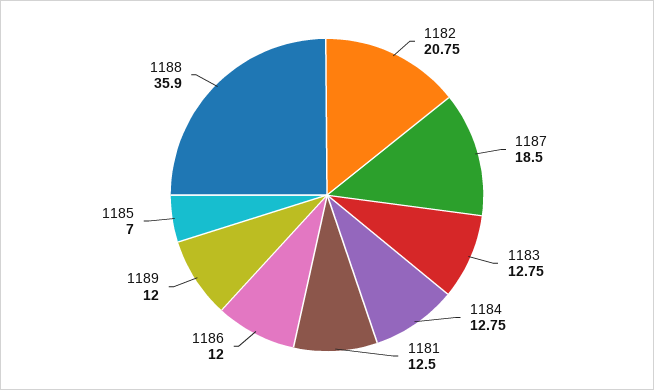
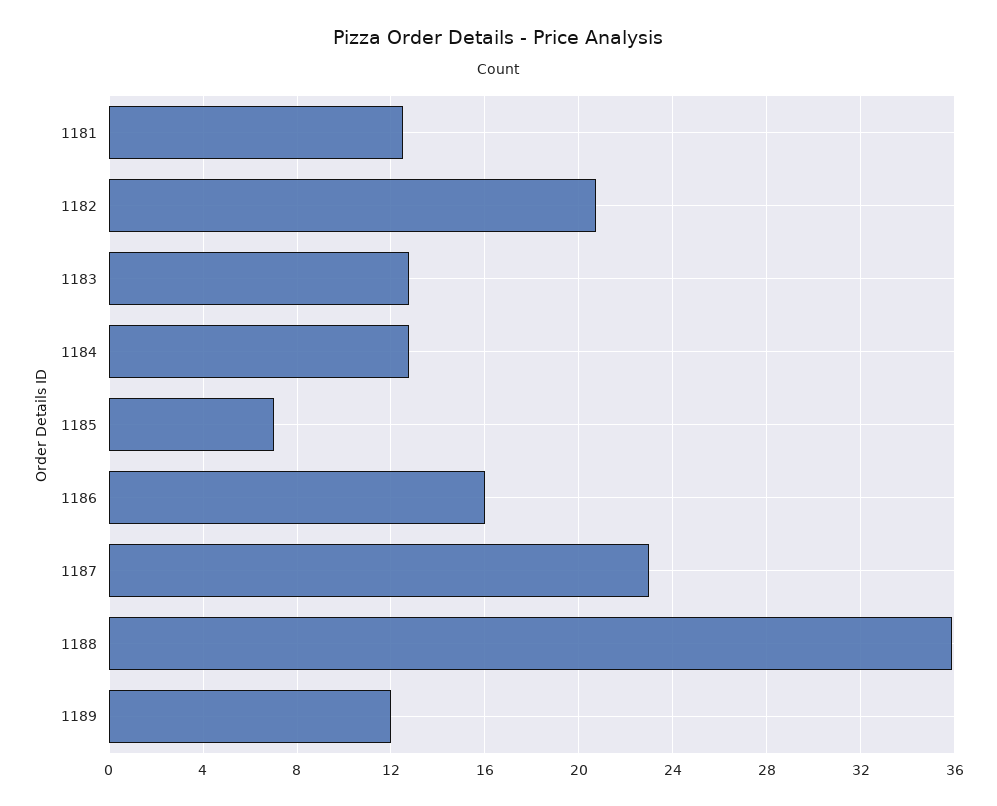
  {
    "1182": 20.75,
-   "1187": 18.5,
+   "1187": 23,
    "1183": 12.75,
    "1184": 12.75,
    "1181": 12.5,
-   "1186": 12,
+   "1186": 16,
    "1189": 12,
    "1185": 7,
    "1188": 35.9
  }

